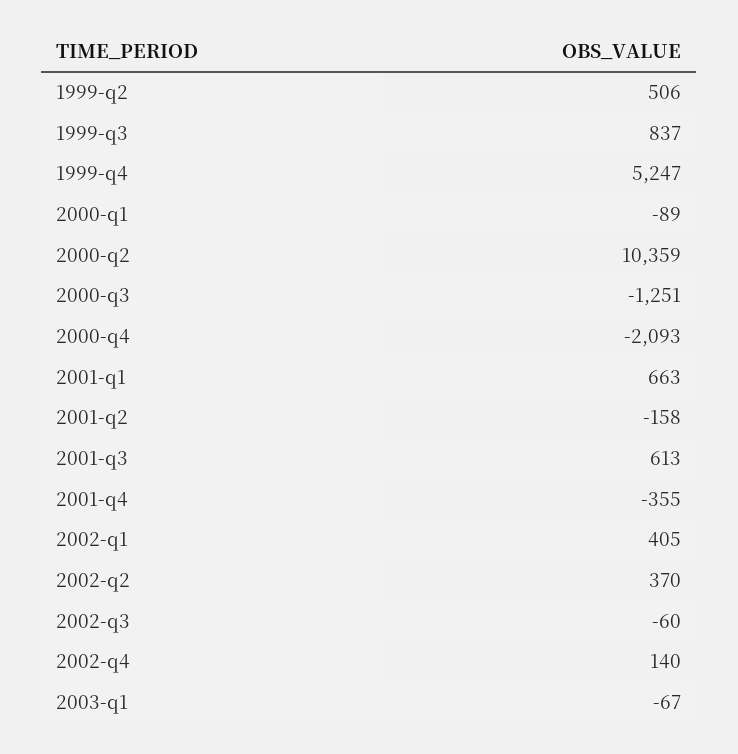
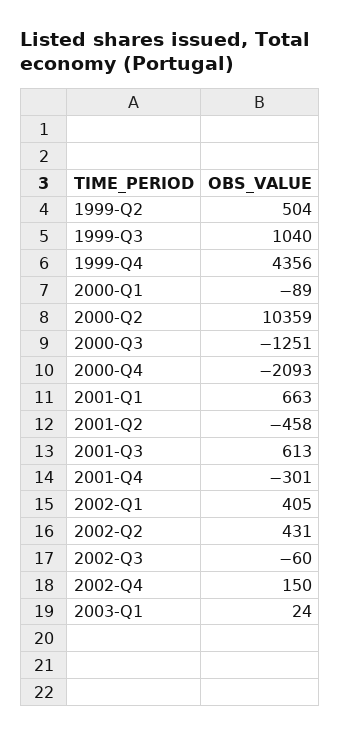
  {
-   "1999-q2": 506,
+   "1999-q2": 504,
-   "1999-q3": 837,
+   "1999-q3": 1040,
-   "1999-q4": 5247,
+   "1999-q4": 4356,
    "2000-q1": -89,
    "2000-q2": 10359,
    "2000-q3": -1251,
    "2000-q4": -2093,
    "2001-q1": 663,
-   "2001-q2": -158,
+   "2001-q2": -458,
    "2001-q3": 613,
-   "2001-q4": -355,
+   "2001-q4": -301,
    "2002-q1": 405,
-   "2002-q2": 370,
+   "2002-q2": 431,
    "2002-q3": -60,
-   "2002-q4": 140,
+   "2002-q4": 150,
-   "2003-q1": -67
+   "2003-q1": 24
  }

